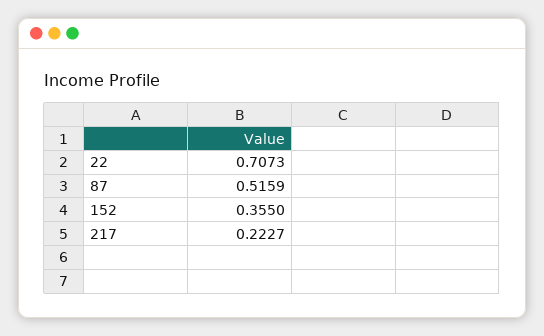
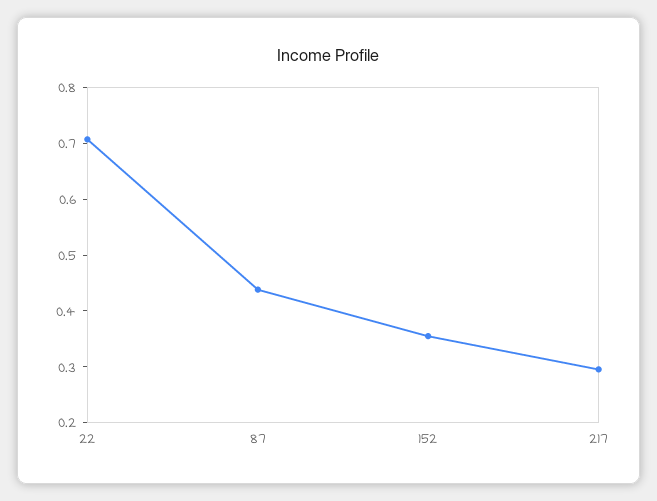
  {
    "22": 0.7073,
-   "87": 0.5159,
+   "87": 0.44,
    "152": 0.355,
-   "217": 0.2227
+   "217": 0.3
  }

